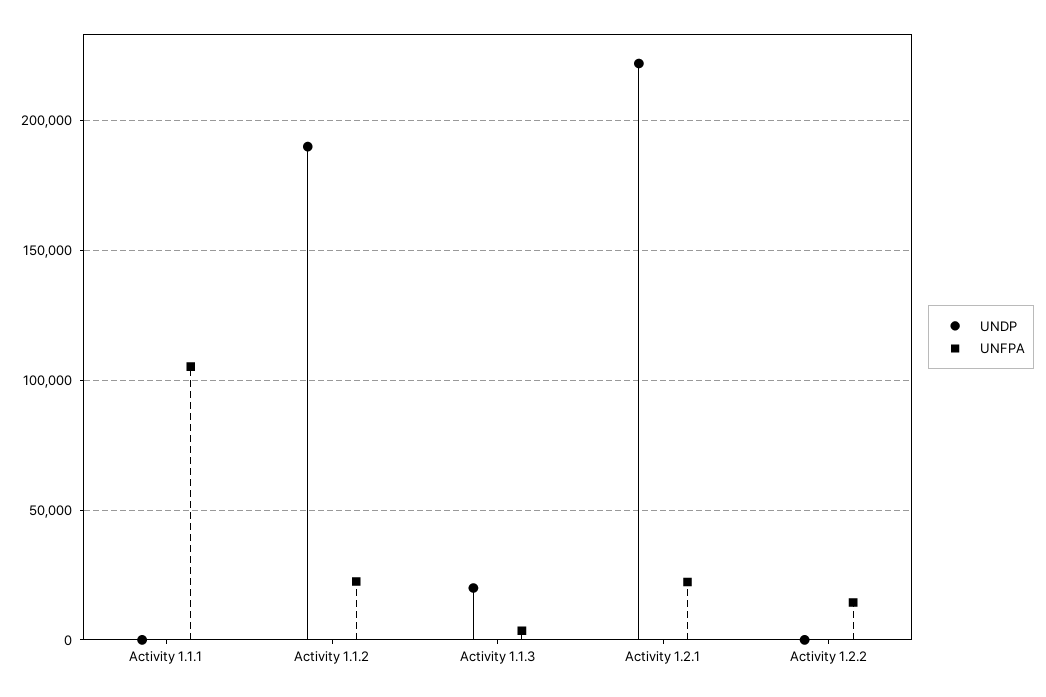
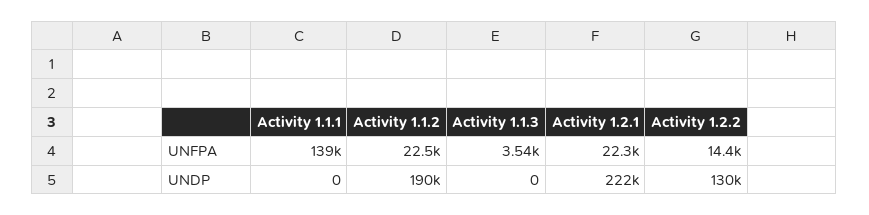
  {
    "UNDP": {
      "Activity 1.1.1": 0,
      "Activity 1.1.2": 190000,
-     "Activity 1.1.3": 20000,
+     "Activity 1.1.3": 0,
      "Activity 1.2.1": 222000,
-     "Activity 1.2.2": 0
+     "Activity 1.2.2": 130000
    },
    "UNFPA": {
-     "Activity 1.1.1": 105000,
+     "Activity 1.1.1": 139000,
      "Activity 1.1.2": 22500,
      "Activity 1.1.3": 3540,
      "Activity 1.2.1": 22300,
      "Activity 1.2.2": 14400
    }
  }

